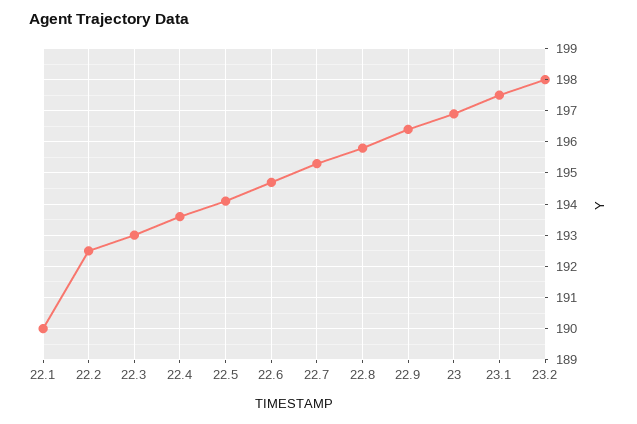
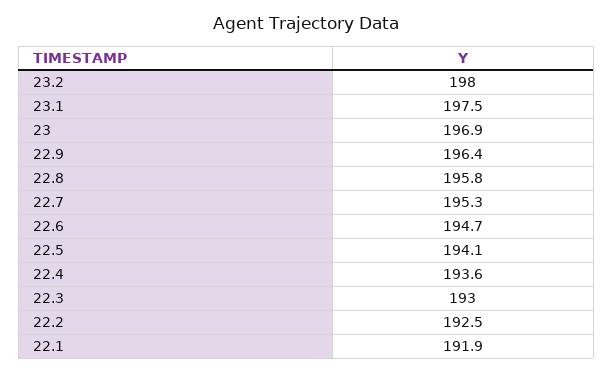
  {
-   "22.1": 190,
+   "22.1": 191.9,
    "22.2": 192.5,
    "22.3": 193,
    "22.4": 193.6,
    "22.5": 194.1,
    "22.6": 194.7,
    "22.7": 195.3,
    "22.8": 195.8,
    "22.9": 196.4,
    "23": 196.9,
    "23.1": 197.5,
    "23.2": 198
  }

